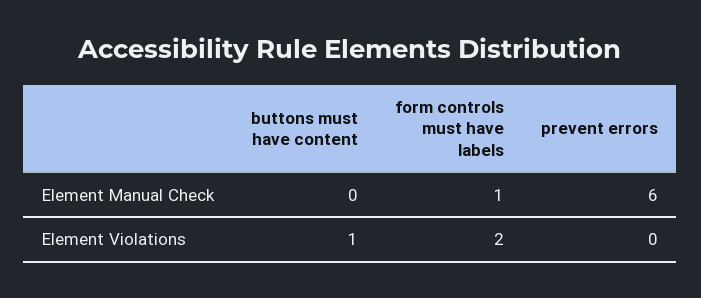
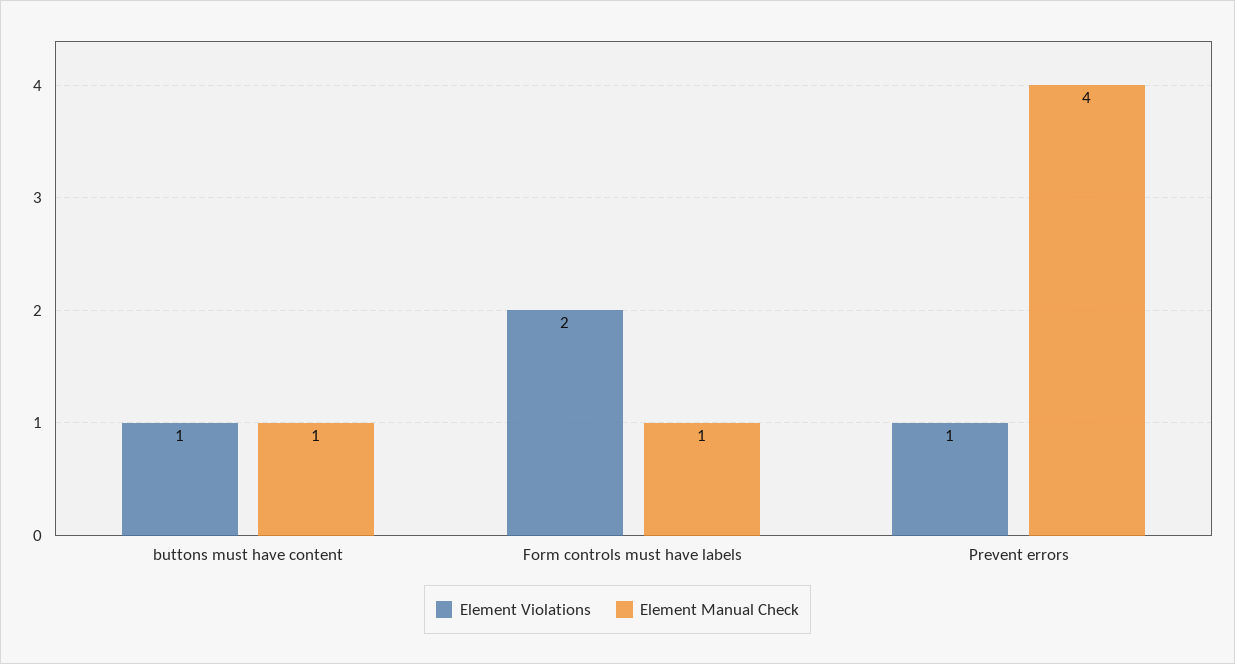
  {
    "Element Manual Check": {
-     "buttons must have content": 0,
+     "buttons must have content": 1,
      "form controls must have labels": 1,
-     "prevent errors": 6
+     "prevent errors": 4
    },
    "Element Violations": {
      "buttons must have content": 1,
      "form controls must have labels": 2,
-     "prevent errors": 0
+     "prevent errors": 1
    }
  }

